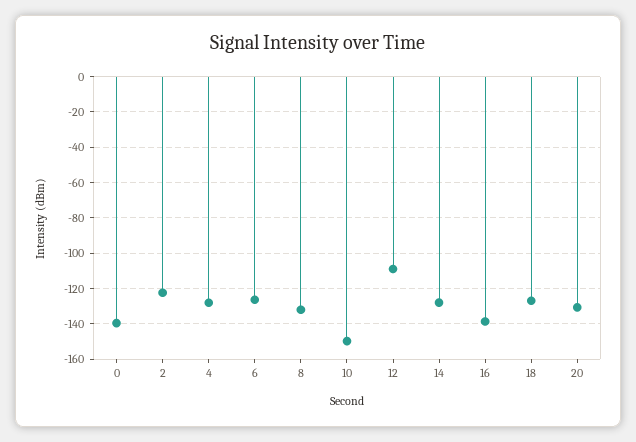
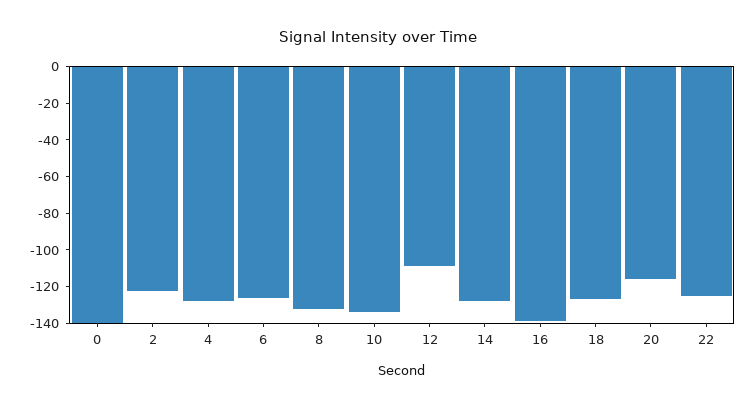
  {
    "0": -140,
    "2": -120,
    "4": -130,
    "6": -125,
    "8": -130,
-   "10": -150,
+   "10": -135,
    "12": -110,
    "14": -130,
    "16": -140,
    "18": -125,
-   "20": -130
+   "20": -115,
+   "22": -125
  }

